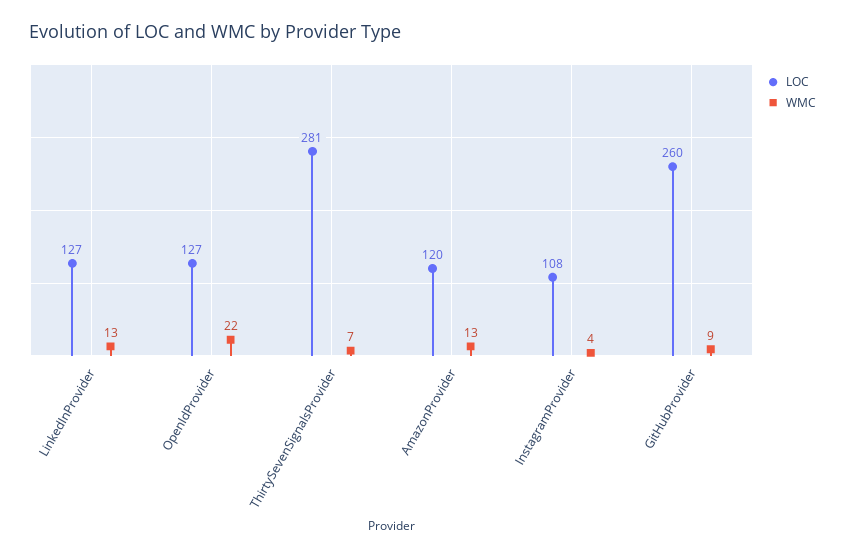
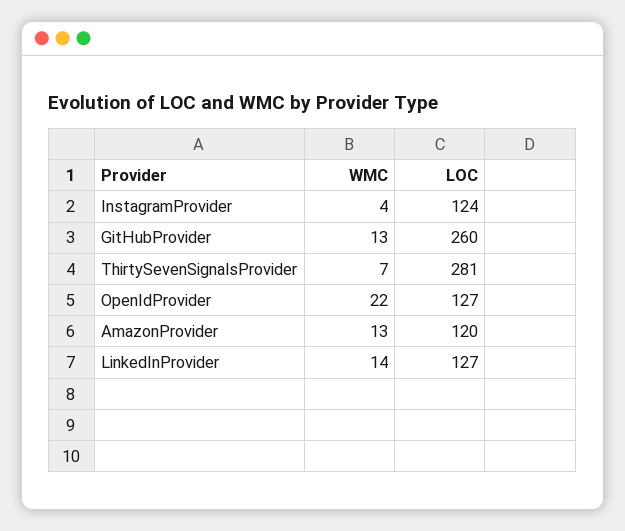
  {
    "LOC": {
      "LinkedInProvider": 127,
      "OpenIdProvider": 127,
      "ThirtySevenSignalsProvider": 281,
      "AmazonProvider": 120,
-     "InstagramProvider": 108,
+     "InstagramProvider": 124,
      "GitHubProvider": 260
    },
    "WMC": {
-     "LinkedInProvider": 13,
+     "LinkedInProvider": 14,
      "OpenIdProvider": 22,
      "ThirtySevenSignalsProvider": 7,
      "AmazonProvider": 13,
      "InstagramProvider": 4,
-     "GitHubProvider": 9
+     "GitHubProvider": 13
    }
  }

